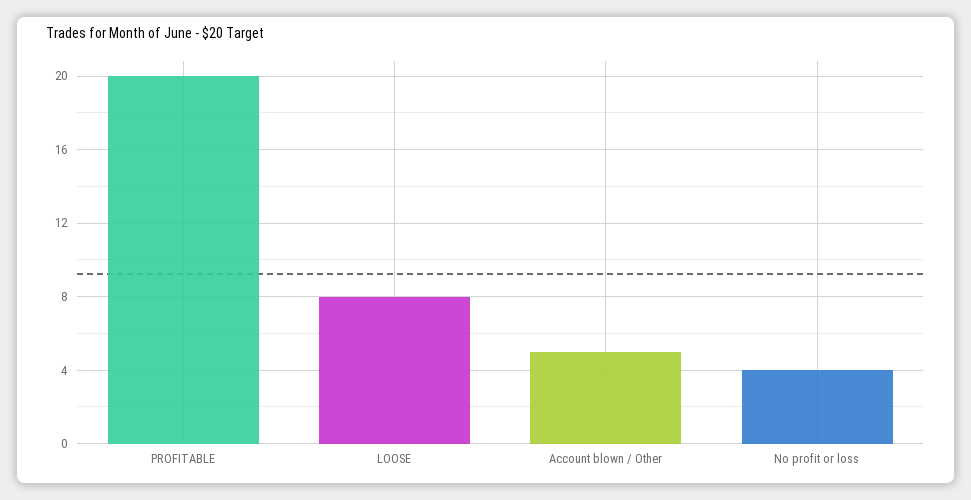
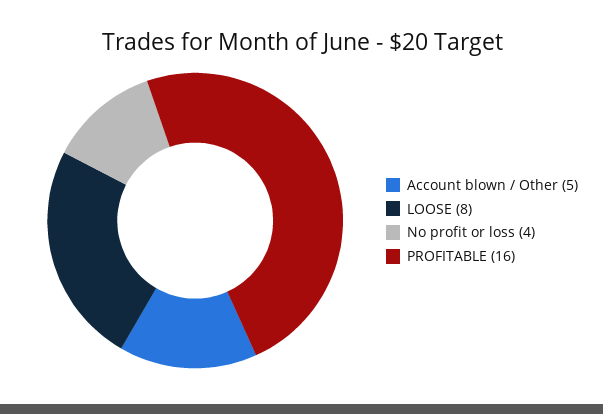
  {
-   "PROFITABLE": 20,
+   "PROFITABLE": 16,
    "LOOSE": 8,
    "Account blown / Other": 5,
    "No profit or loss": 4
  }

